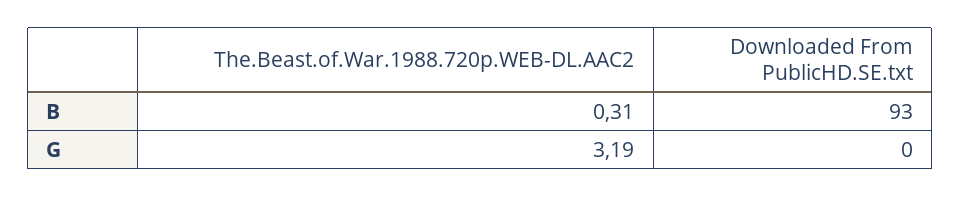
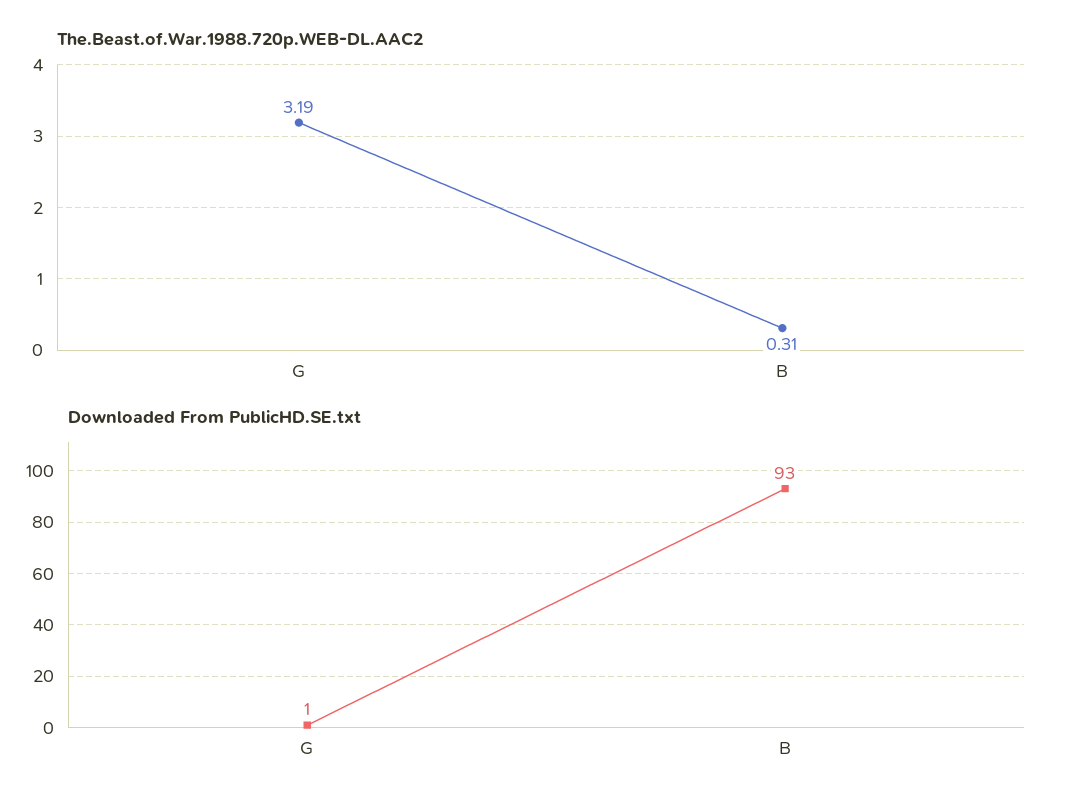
  {
    "The.Beast.of.War.1988.720p.WEB-DL.AAC2": {
      "B": 0.31,
      "G": 3.19
    },
    "Downloaded From PublicHD.SE.txt": {
      "B": 93,
-     "G": 0
+     "G": 1
    }
  }

